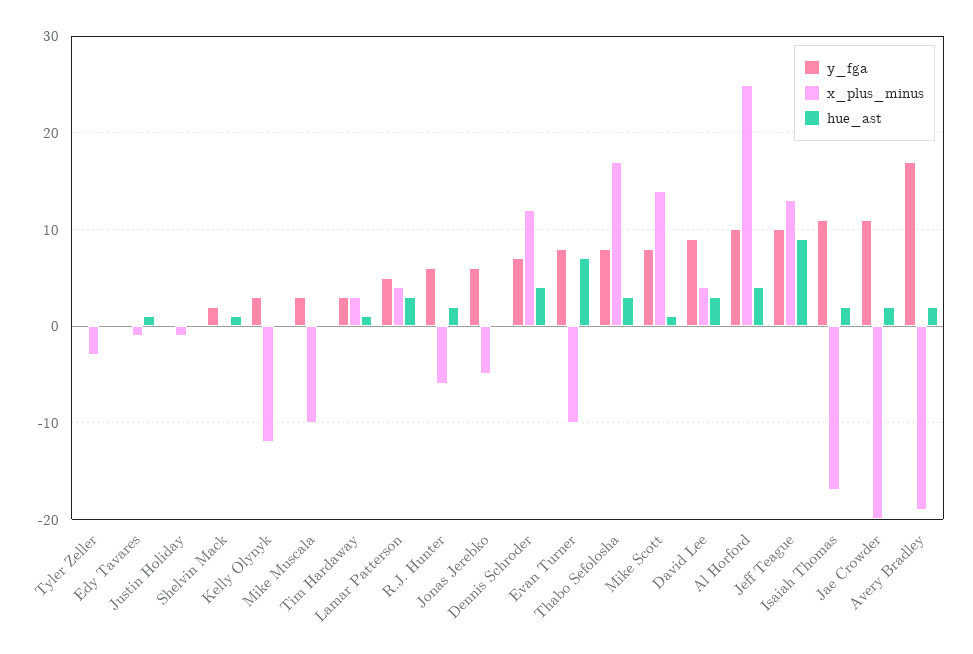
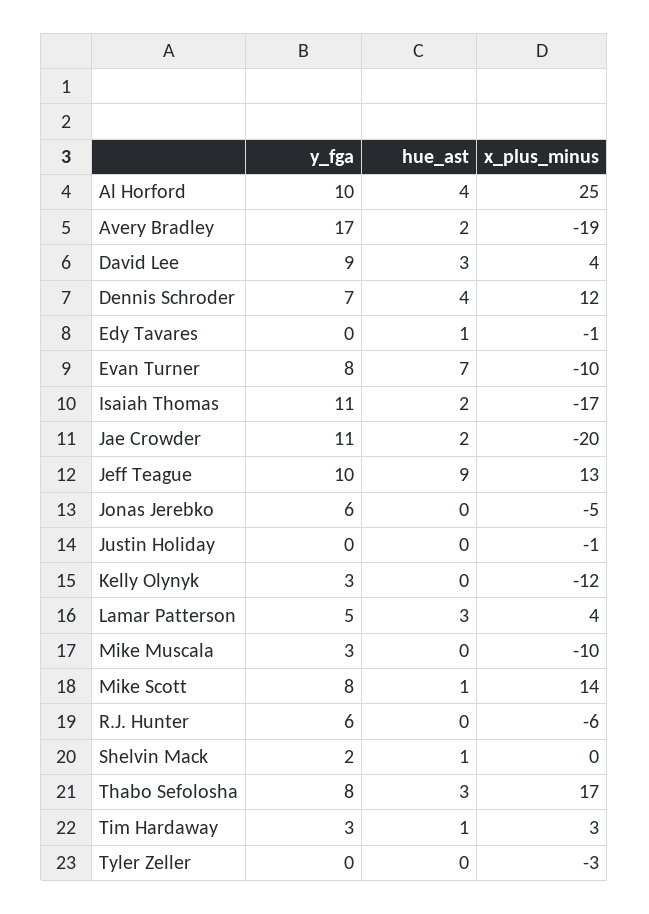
  {
    "y_fga": {
      "Tyler Zeller": 0,
      "Edy Tavares": 0,
      "Justin Holiday": 0,
      "Shelvin Mack": 2,
      "Kelly Olynyk": 3,
      "Mike Muscala": 3,
      "Tim Hardaway": 3,
      "Lamar Patterson": 5,
      "R.J. Hunter": 6,
      "Jonas Jerebko": 6,
      "Dennis Schroder": 7,
      "Evan Turner": 8,
      "Thabo Sefolosha": 8,
      "Mike Scott": 8,
      "David Lee": 9,
      "Al Horford": 10,
      "Jeff Teague": 10,
      "Isaiah Thomas": 11,
      "Jae Crowder": 11,
      "Avery Bradley": 17
    },
    "x_plus_minus": {
      "Tyler Zeller": -3,
      "Edy Tavares": -1,
      "Justin Holiday": -1,
      "Shelvin Mack": 0,
      "Kelly Olynyk": -12,
      "Mike Muscala": -10,
      "Tim Hardaway": 3,
      "Lamar Patterson": 4,
      "R.J. Hunter": -6,
      "Jonas Jerebko": -5,
      "Dennis Schroder": 12,
      "Evan Turner": -10,
      "Thabo Sefolosha": 17,
      "Mike Scott": 14,
      "David Lee": 4,
      "Al Horford": 25,
      "Jeff Teague": 13,
      "Isaiah Thomas": -17,
      "Jae Crowder": -20,
      "Avery Bradley": -19
    },
    "hue_ast": {
      "Tyler Zeller": 0,
      "Edy Tavares": 1,
      "Justin Holiday": 0,
      "Shelvin Mack": 1,
      "Kelly Olynyk": 0,
      "Mike Muscala": 0,
      "Tim Hardaway": 1,
      "Lamar Patterson": 3,
-     "R.J. Hunter": 2,
+     "R.J. Hunter": 0,
      "Jonas Jerebko": 0,
      "Dennis Schroder": 4,
      "Evan Turner": 7,
      "Thabo Sefolosha": 3,
      "Mike Scott": 1,
      "David Lee": 3,
      "Al Horford": 4,
      "Jeff Teague": 9,
      "Isaiah Thomas": 2,
      "Jae Crowder": 2,
      "Avery Bradley": 2
    }
  }

